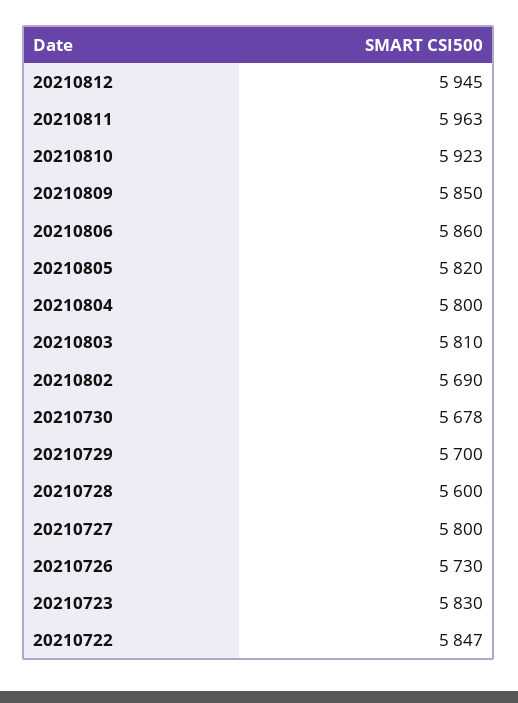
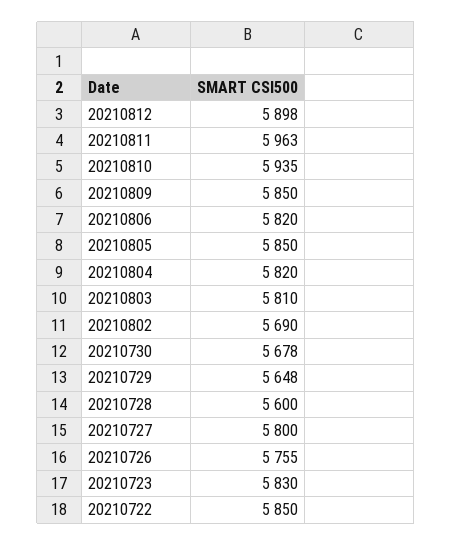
  {
-   "20210812": 5945,
+   "20210812": 5898,
    "20210811": 5963,
-   "20210810": 5923,
+   "20210810": 5935,
    "20210809": 5850,
-   "20210806": 5860,
+   "20210806": 5820,
-   "20210805": 5820,
+   "20210805": 5850,
-   "20210804": 5800,
+   "20210804": 5820,
    "20210803": 5810,
    "20210802": 5690,
    "20210730": 5678,
-   "20210729": 5700,
+   "20210729": 5648,
    "20210728": 5600,
    "20210727": 5800,
-   "20210726": 5730,
+   "20210726": 5755,
    "20210723": 5830,
-   "20210722": 5847
+   "20210722": 5850
  }

